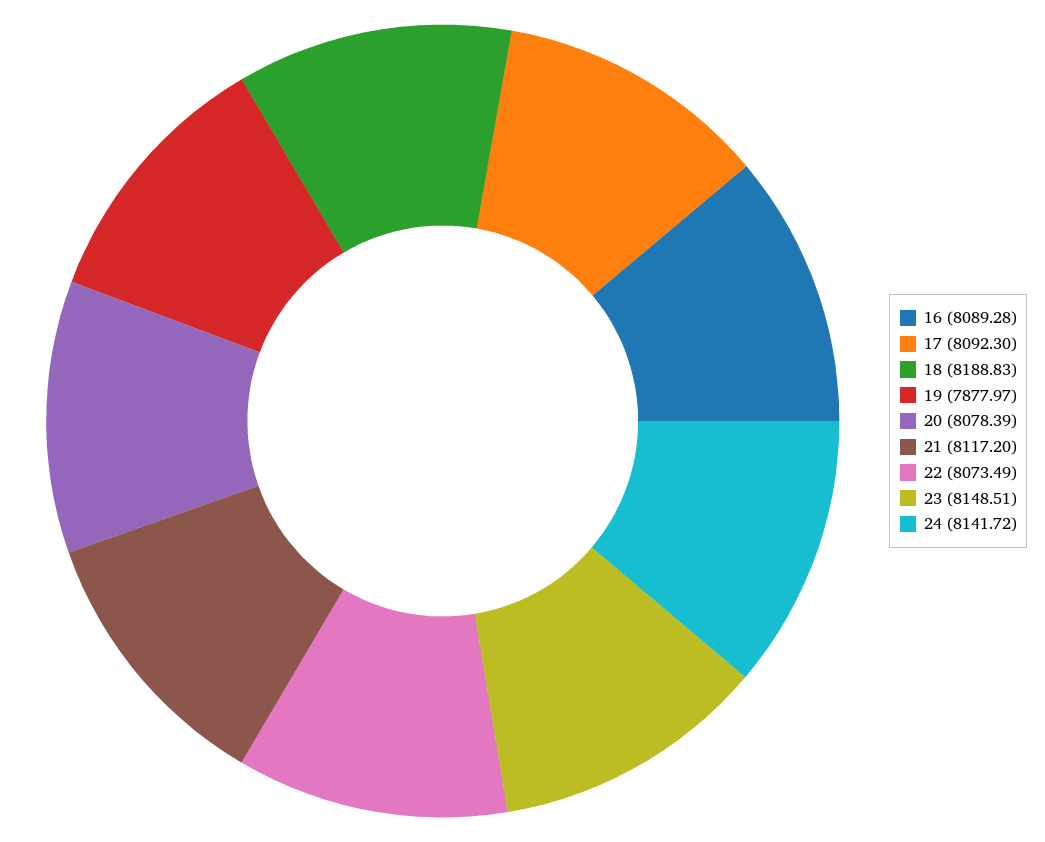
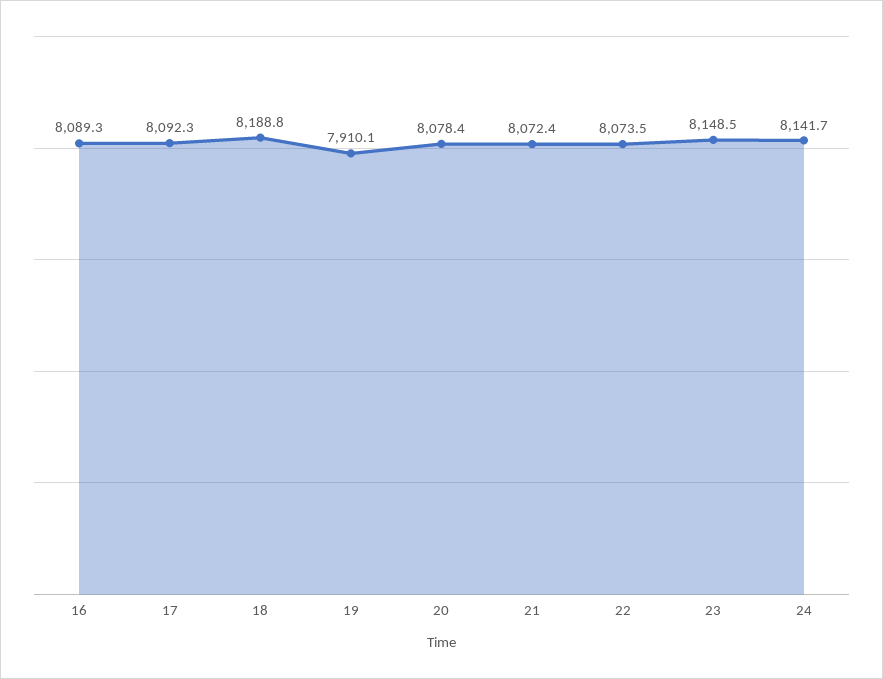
  {
    "16": 8089.28,
    "17": 8092.3,
    "18": 8188.83,
-   "19": 7877.97,
+   "19": 7910.1,
    "20": 8078.39,
-   "21": 8117.2,
+   "21": 8072.4,
    "22": 8073.49,
    "23": 8148.51,
    "24": 8141.72
  }

